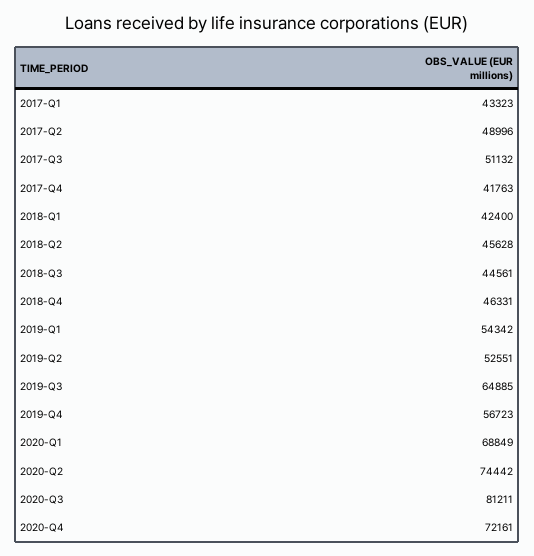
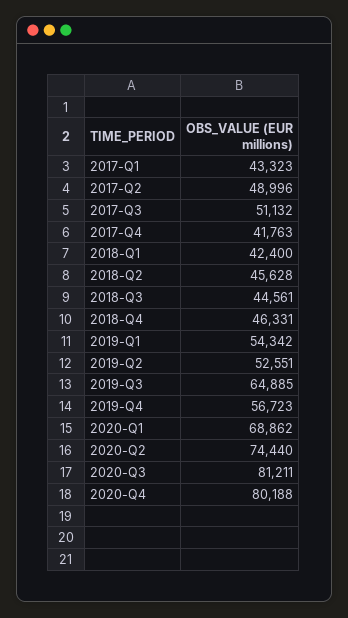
  {
    "2017-Q1": 43323,
    "2017-Q2": 48996,
    "2017-Q3": 51132,
    "2017-Q4": 41763,
    "2018-Q1": 42400,
    "2018-Q2": 45628,
    "2018-Q3": 44561,
    "2018-Q4": 46331,
    "2019-Q1": 54342,
    "2019-Q2": 52551,
    "2019-Q3": 64885,
    "2019-Q4": 56723,
-   "2020-Q1": 68849,
+   "2020-Q1": 68862,
-   "2020-Q2": 74442,
+   "2020-Q2": 74440,
    "2020-Q3": 81211,
-   "2020-Q4": 72161
+   "2020-Q4": 80188
  }

